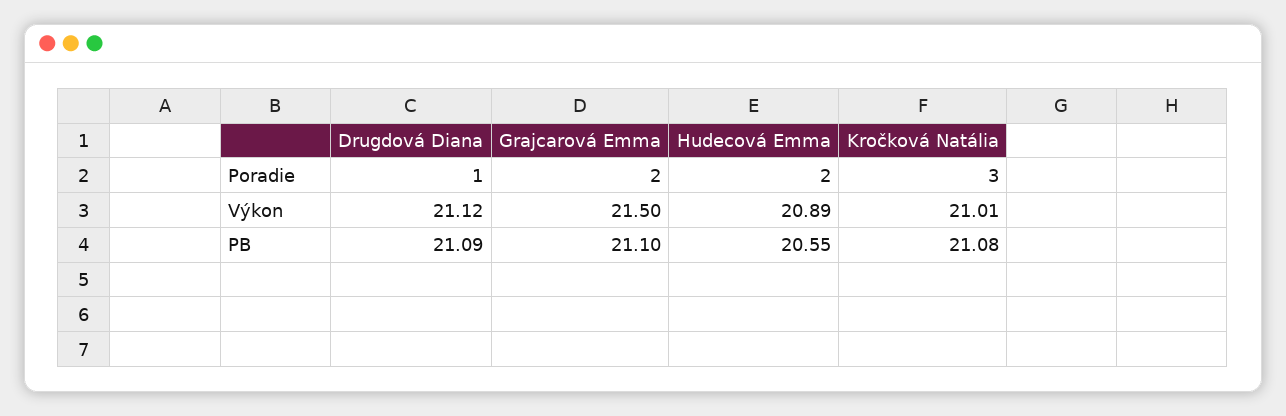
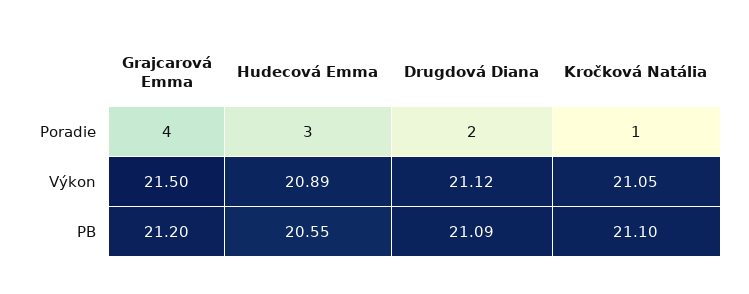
  {
    "Drugdová Diana": {
-     "Poradie": 1,
+     "Poradie": 2,
      "Výkon": 21.12,
      "PB": 21.09
    },
    "Grajcarová Emma": {
-     "Poradie": 2,
+     "Poradie": 4,
      "Výkon": 21.5,
-     "PB": 21.1
+     "PB": 21.2
    },
    "Hudecová Emma": {
-     "Poradie": 2,
+     "Poradie": 3,
      "Výkon": 20.89,
      "PB": 20.55
    },
    "Kročková Natália": {
-     "Poradie": 3,
+     "Poradie": 1,
-     "Výkon": 21.01,
+     "Výkon": 21.05,
-     "PB": 21.08
+     "PB": 21.1
    }
  }

